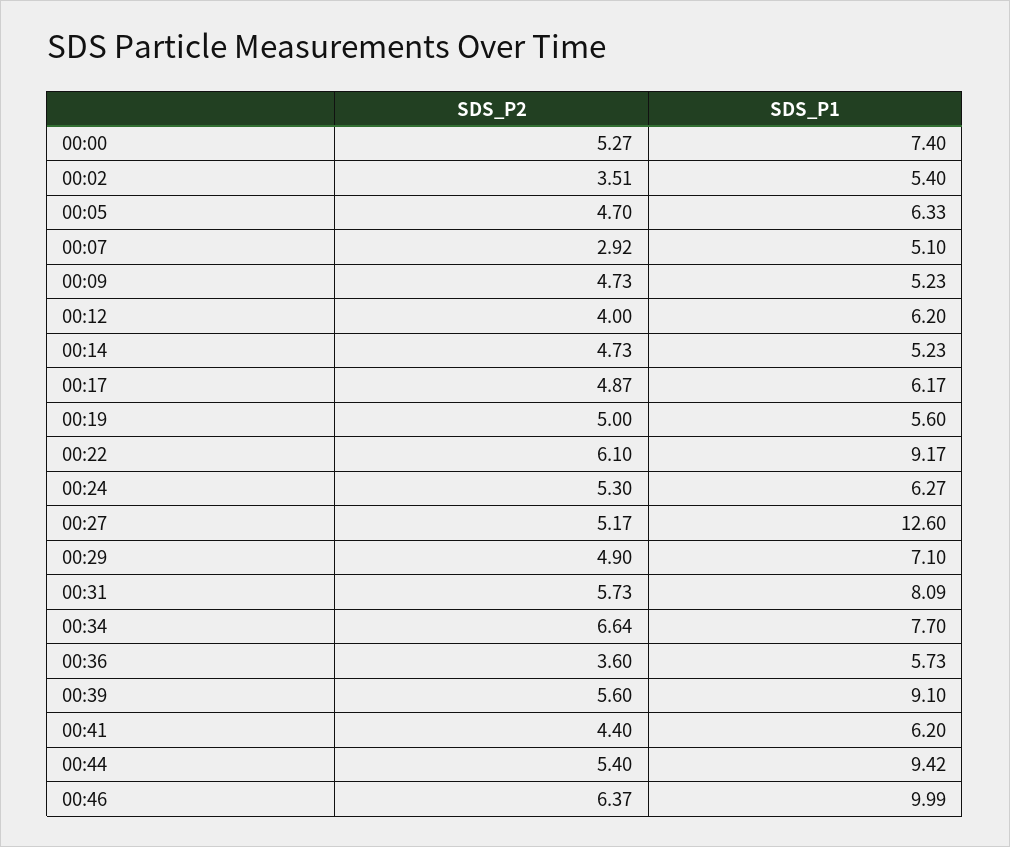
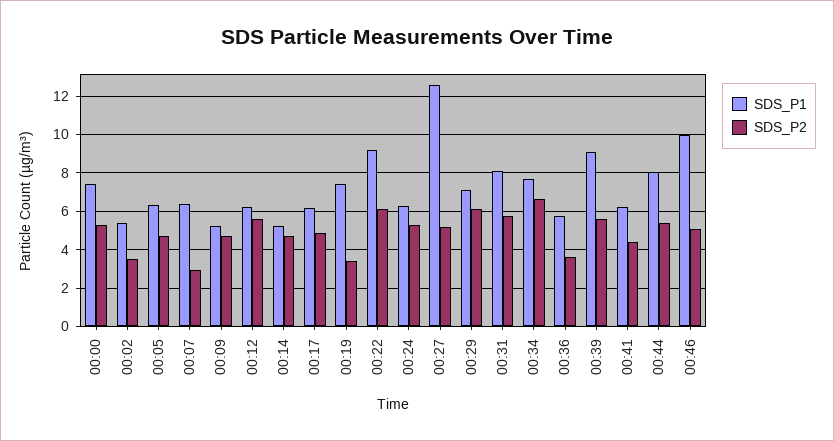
  {
    "SDS_P2": {
      "00:00": 5.27,
      "00:02": 3.51,
      "00:05": 4.7,
      "00:07": 2.92,
      "00:09": 4.73,
-     "00:12": 4,
+     "00:12": 5.5,
      "00:14": 4.73,
      "00:17": 4.87,
-     "00:19": 5,
+     "00:19": 3.5,
      "00:22": 6.1,
      "00:24": 5.3,
      "00:27": 5.17,
-     "00:29": 4.9,
+     "00:29": 6,
      "00:31": 5.73,
      "00:34": 6.64,
      "00:36": 3.6,
      "00:39": 5.6,
      "00:41": 4.4,
      "00:44": 5.4,
-     "00:46": 6.37
+     "00:46": 5
    },
    "SDS_P1": {
      "00:00": 7.4,
      "00:02": 5.4,
      "00:05": 6.33,
-     "00:07": 5.1,
+     "00:07": 6.5,
      "00:09": 5.23,
      "00:12": 6.2,
      "00:14": 5.23,
      "00:17": 6.17,
-     "00:19": 5.6,
+     "00:19": 7.5,
      "00:22": 9.17,
      "00:24": 6.27,
      "00:27": 12.6,
      "00:29": 7.1,
      "00:31": 8.09,
      "00:34": 7.7,
      "00:36": 5.73,
      "00:39": 9.1,
      "00:41": 6.2,
-     "00:44": 9.42,
+     "00:44": 8,
      "00:46": 9.99
    }
  }

